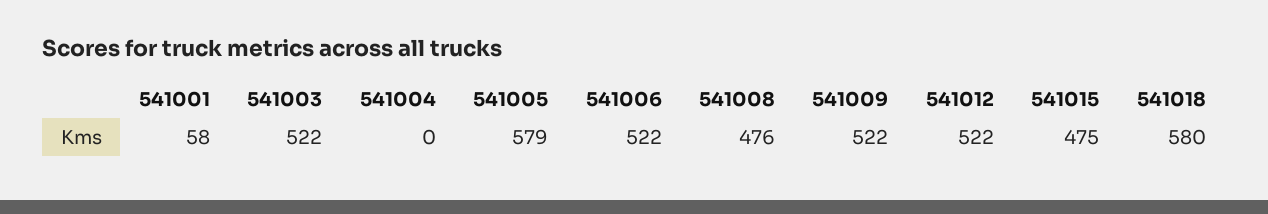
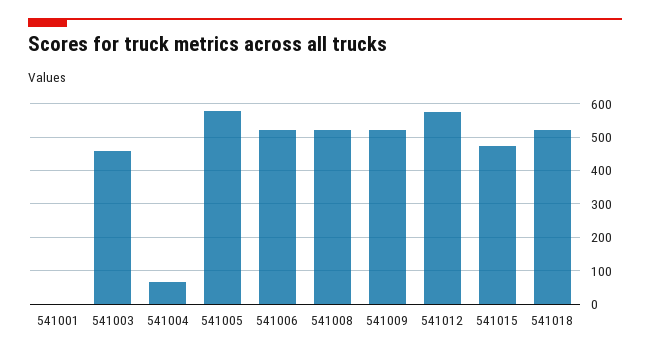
  {
-   "541001": 58,
+   "541001": 0,
-   "541003": 522,
+   "541003": 460,
-   "541004": 0,
+   "541004": 60,
    "541005": 579,
    "541006": 522,
-   "541008": 476,
+   "541008": 520,
    "541009": 522,
-   "541012": 522,
+   "541012": 580,
    "541015": 475,
-   "541018": 580
+   "541018": 520
  }

